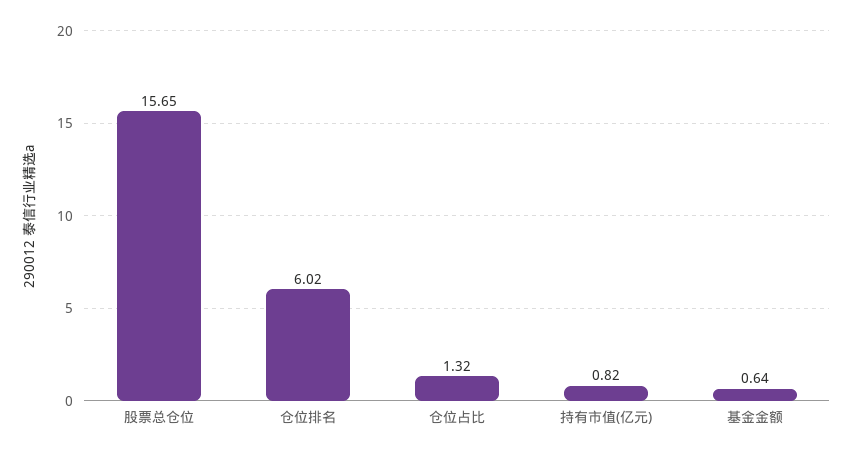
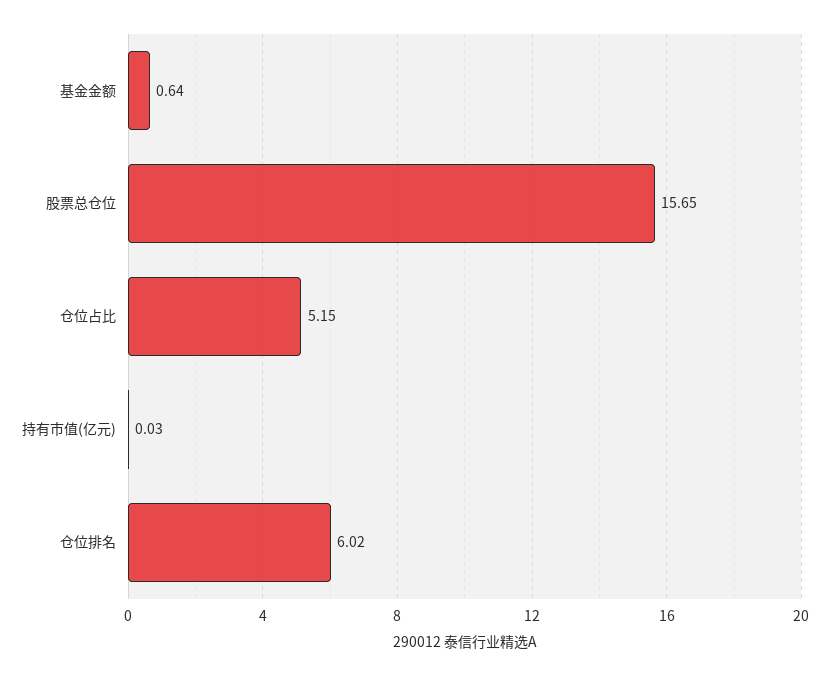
  {
    "股票总仓位": 15.65,
    "仓位排名": 6.02,
-   "仓位占比": 1.32,
+   "仓位占比": 5.15,
-   "持有市值(亿元)": 0.82,
+   "持有市值(亿元)": 0.03,
    "基金金额": 0.64
  }

